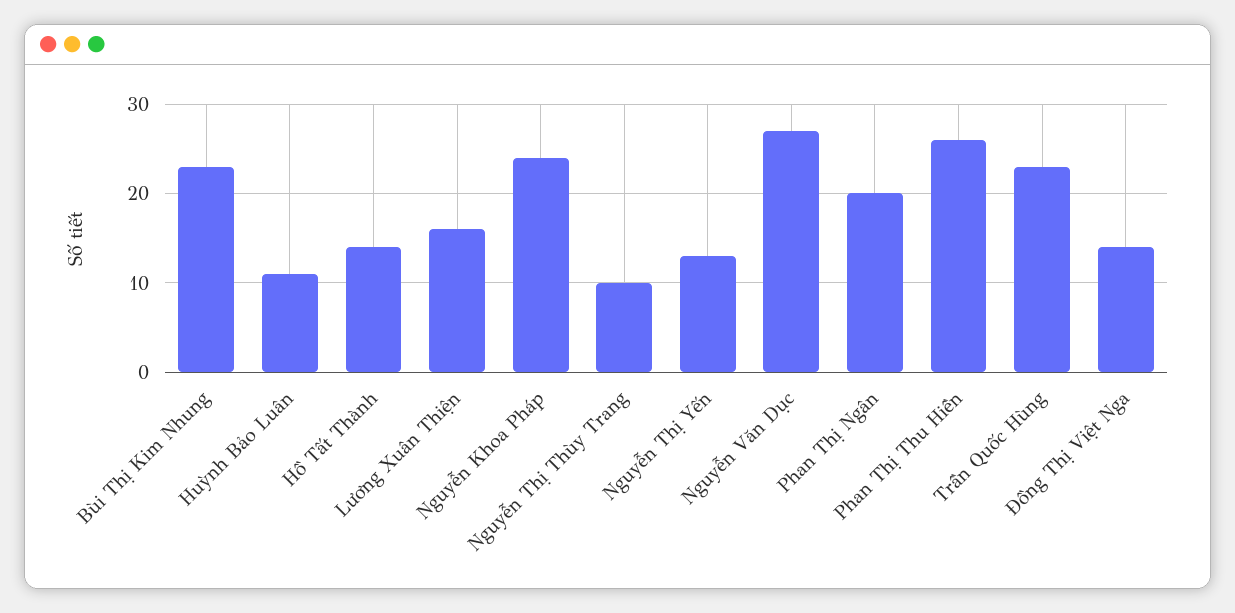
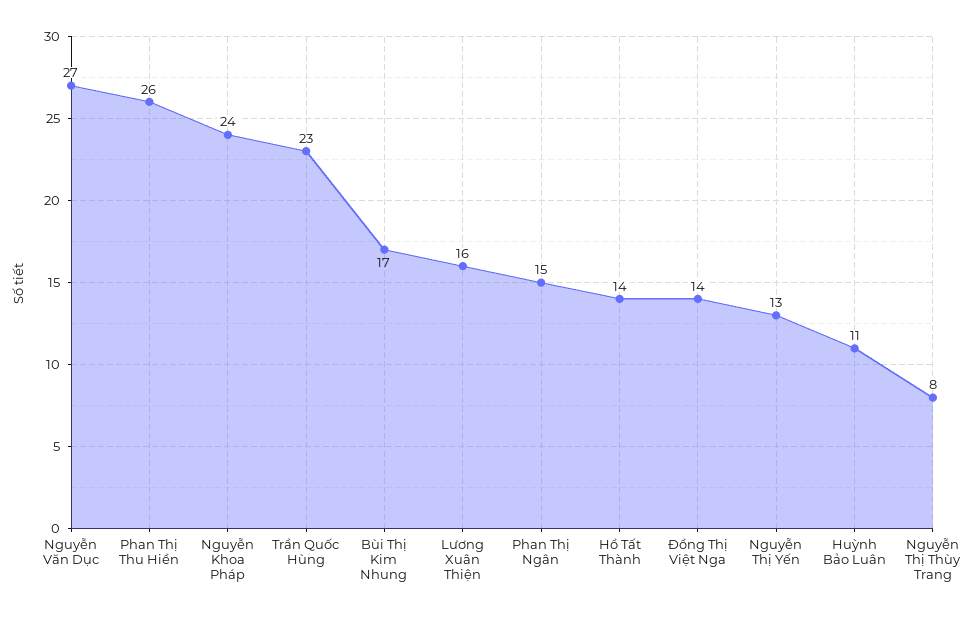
  {
-   "Bùi Thị Kim Nhung": 23,
+   "Bùi Thị Kim Nhung": 17,
    "Huỳnh Bảo Luân": 11,
    "Hồ Tất Thành": 14,
    "Lương Xuân Thiện": 16,
    "Nguyễn Khoa Pháp": 24,
-   "Nguyễn Thị Thùy Trang": 10,
+   "Nguyễn Thị Thùy Trang": 8,
    "Nguyễn Thị Yến": 13,
    "Nguyễn Văn Dục": 27,
-   "Phan Thị Ngân": 20,
+   "Phan Thị Ngân": 15,
    "Phan Thị Thu Hiền": 26,
    "Trần Quốc Hùng": 23,
    "Đồng Thị Việt Nga": 14
  }

